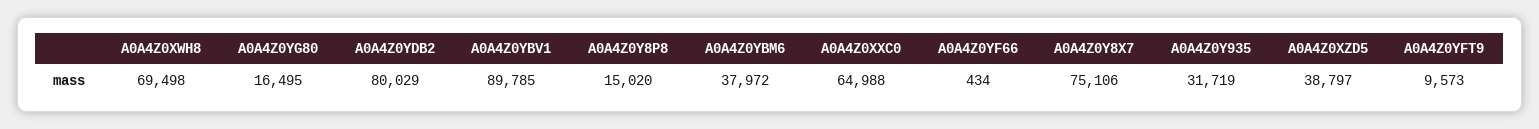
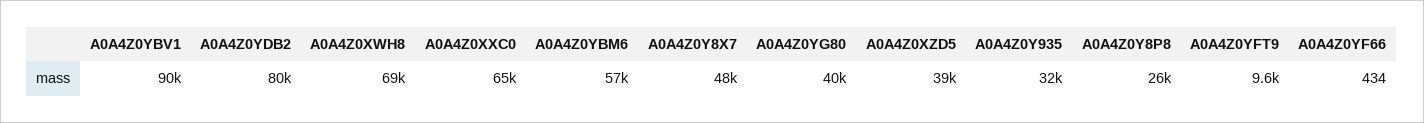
  {
    "A0A4Z0XWH8": 69498,
-   "A0A4Z0YG80": 16495,
+   "A0A4Z0YG80": 40000,
    "A0A4Z0YDB2": 80029,
    "A0A4Z0YBV1": 89785,
-   "A0A4Z0Y8P8": 15020,
+   "A0A4Z0Y8P8": 26000,
-   "A0A4Z0YBM6": 37972,
+   "A0A4Z0YBM6": 57000,
    "A0A4Z0XXC0": 64988,
    "A0A4Z0YF66": 434,
-   "A0A4Z0Y8X7": 75106,
+   "A0A4Z0Y8X7": 48000,
    "A0A4Z0Y935": 31719,
    "A0A4Z0XZD5": 38797,
    "A0A4Z0YFT9": 9573
  }

